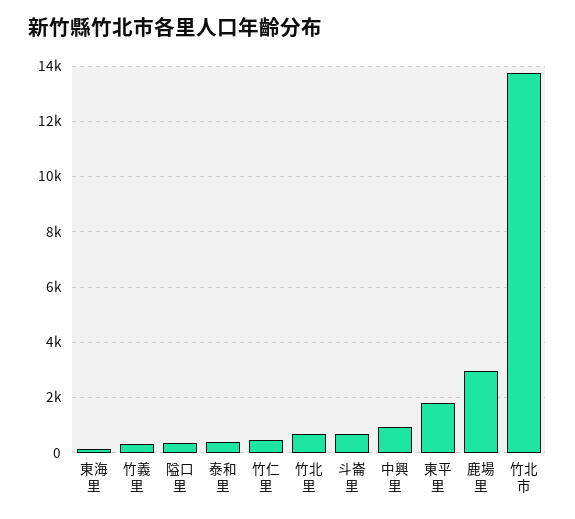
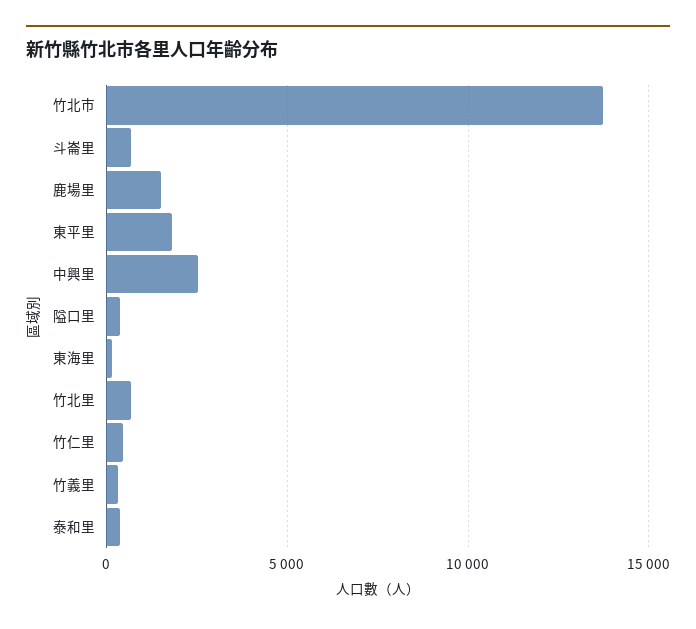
  {
    "東海里": 250,
    "竹義里": 250,
    "隘口里": 250,
    "泰和里": 250,
    "竹仁里": 500,
    "竹北里": 750,
    "斗崙里": 750,
-   "中興里": 1000,
+   "中興里": 2500,
    "東平里": 1750,
-   "鹿場里": 3000,
+   "鹿場里": 1500,
    "竹北市": 13750
  }

